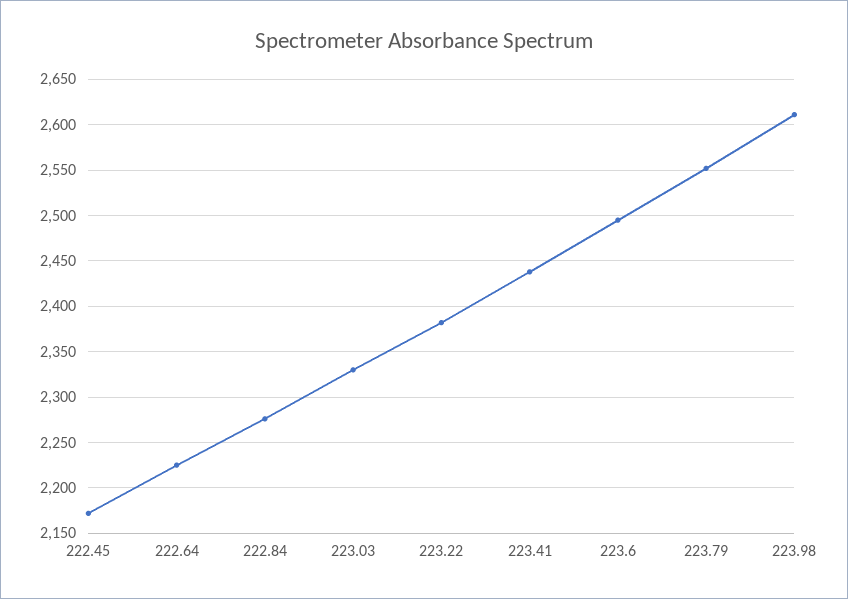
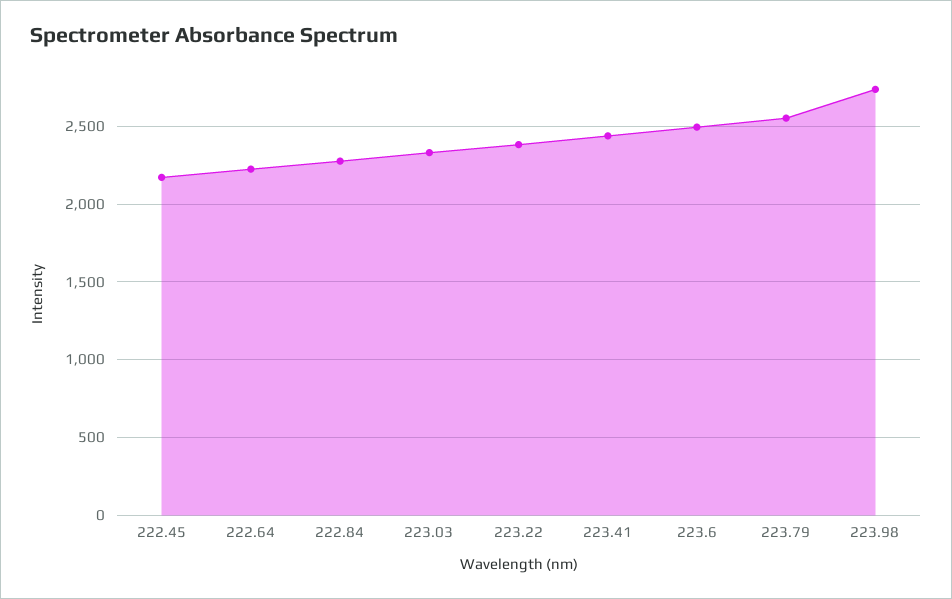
  {
    "222.45": 2170,
    "222.64": 2230,
    "222.84": 2280,
    "223.03": 2330,
    "223.22": 2380,
    "223.41": 2440,
    "223.6": 2500,
    "223.79": 2550,
-   "223.98": 2610
+   "223.98": 2750
  }

